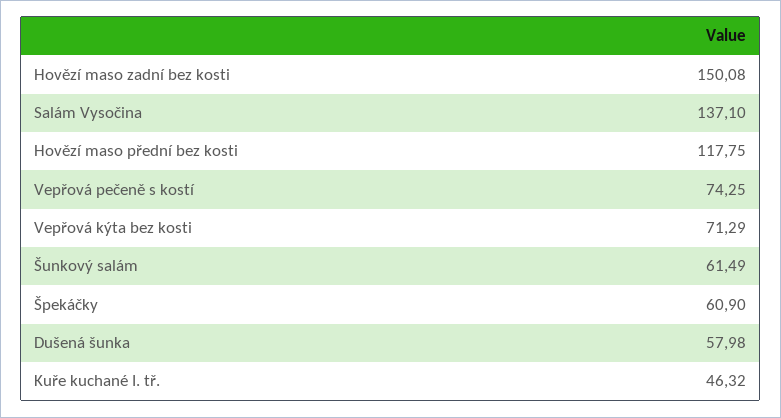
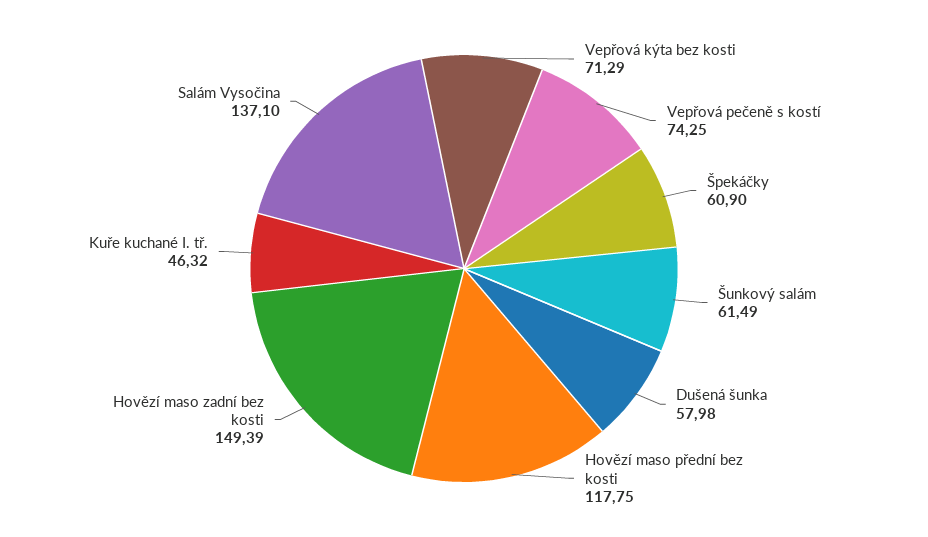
  {
-   "Hovězí maso zadní bez kosti": 150.08,
+   "Hovězí maso zadní bez kosti": 149.39,
    "Salám Vysočina": 137.1,
    "Hovězí maso přední bez kosti": 117.75,
    "Vepřová pečeně s kostí": 74.25,
    "Vepřová kýta bez kosti": 71.29,
    "Šunkový salám": 61.49,
    "Špekáčky": 60.9,
    "Dušená šunka": 57.98,
    "Kuře kuchané I. tř.": 46.32
  }

